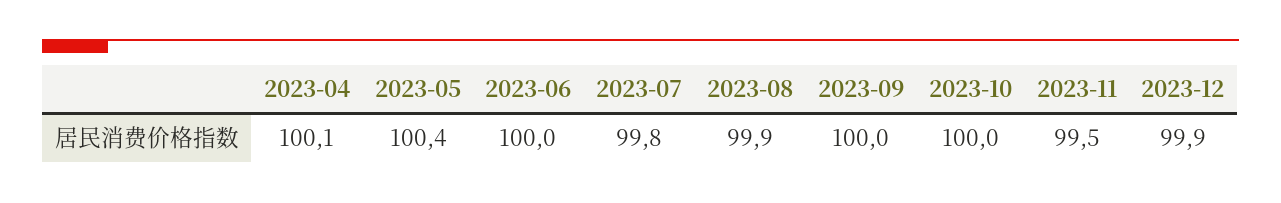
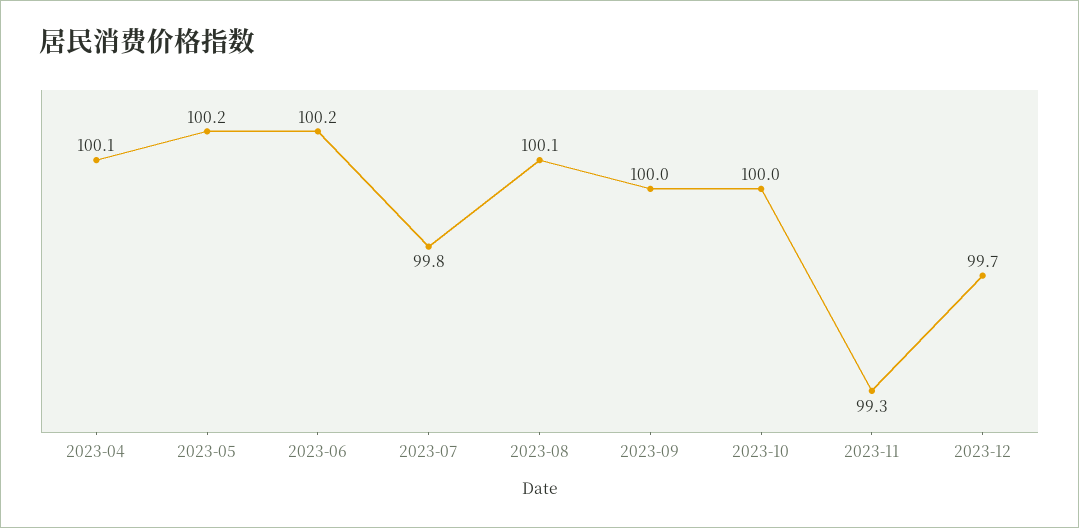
  {
    "2023-04": 100.1,
-   "2023-05": 100.4,
+   "2023-05": 100.2,
-   "2023-06": 100,
+   "2023-06": 100.2,
    "2023-07": 99.8,
-   "2023-08": 99.9,
+   "2023-08": 100.1,
    "2023-09": 100,
    "2023-10": 100,
-   "2023-11": 99.5,
+   "2023-11": 99.3,
-   "2023-12": 99.9
+   "2023-12": 99.7
  }

